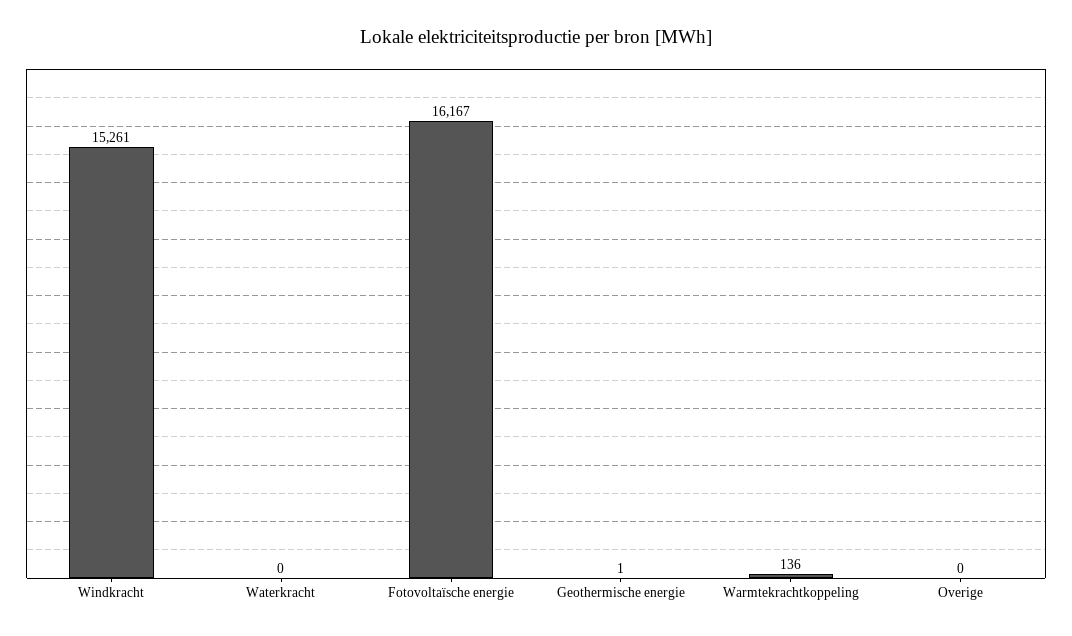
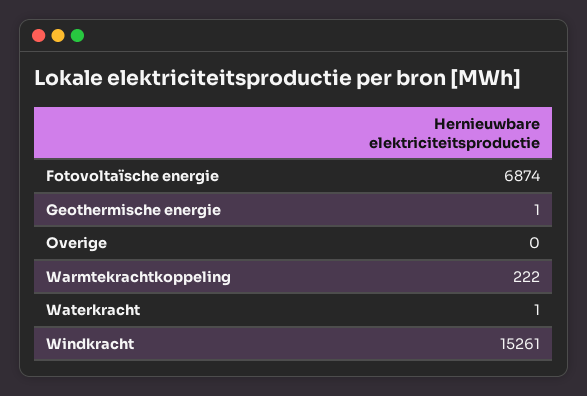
  {
    "Windkracht": 15261,
-   "Waterkracht": 0,
+   "Waterkracht": 1,
-   "Fotovoltaïsche energie": 16167,
+   "Fotovoltaïsche energie": 6874,
    "Geothermische energie": 1,
-   "Warmtekrachtkoppeling": 136,
+   "Warmtekrachtkoppeling": 222,
    "Overige": 0
  }

